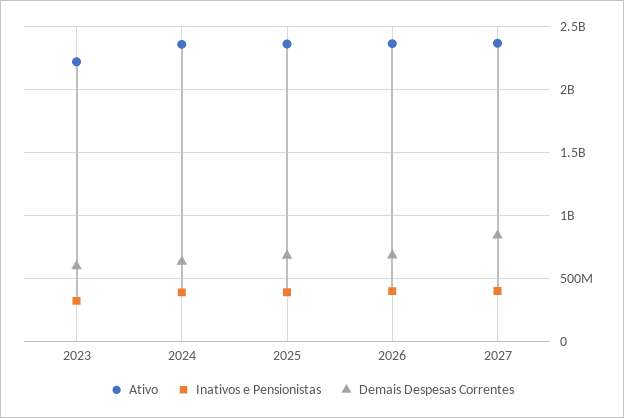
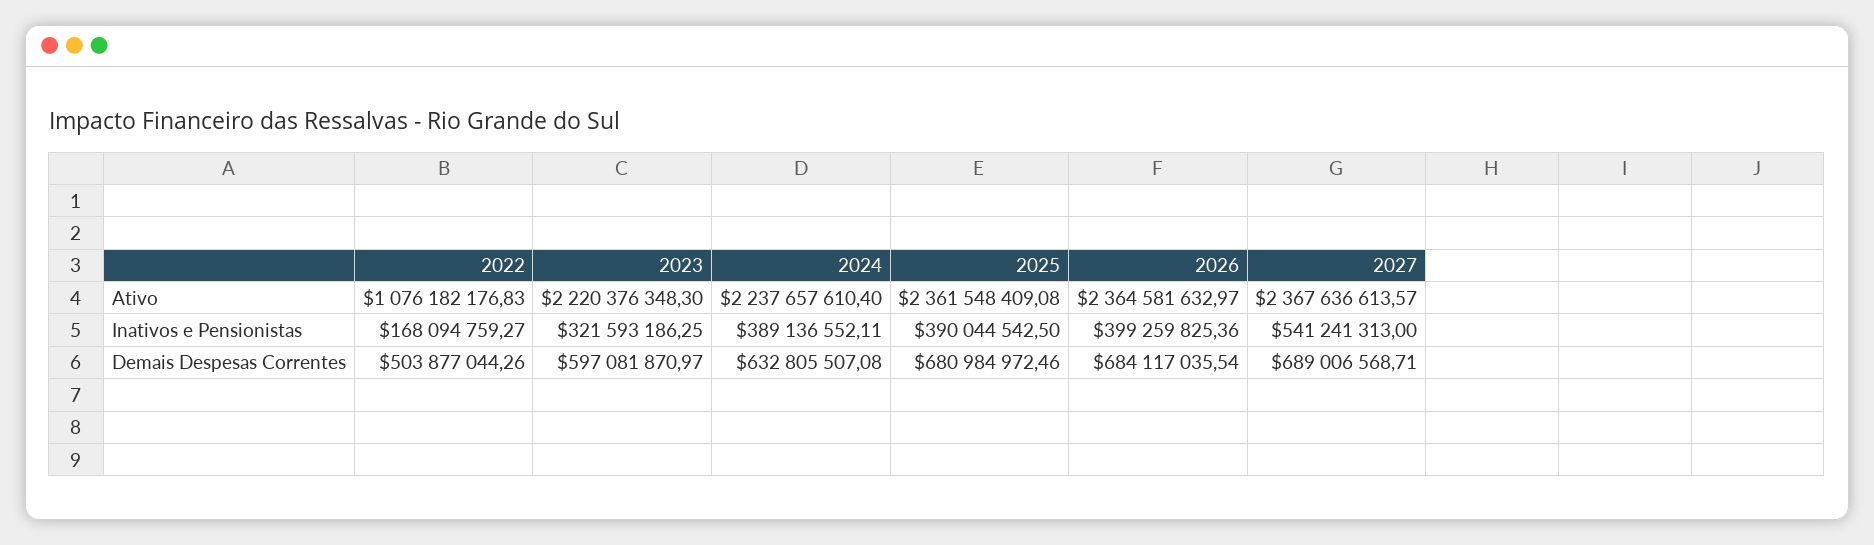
  {
    "Ativo": {
      "2023": 2220376348.3,
-     "2024": 2350000000,
+     "2024": 2237657610.4,
      "2025": 2361548409.08,
      "2026": 2364581632.97,
-     "2027": 2367636613.57
+     "2027": 2367636613.57,
+     "2022": 1076182176.83
    },
    "Inativos e Pensionistas": {
      "2023": 321593186.25,
      "2024": 389136552.11,
      "2025": 390044542.5,
      "2026": 399259825.36,
-     "2027": 400000000
+     "2027": 541241313,
+     "2022": 168094759.27
    },
    "Demais Despesas Correntes": {
      "2023": 597081870.97,
      "2024": 632805507.08,
      "2025": 680984972.46,
      "2026": 684117035.54,
-     "2027": 850000000
+     "2027": 689006568.71,
+     "2022": 503877044.26
    }
  }

